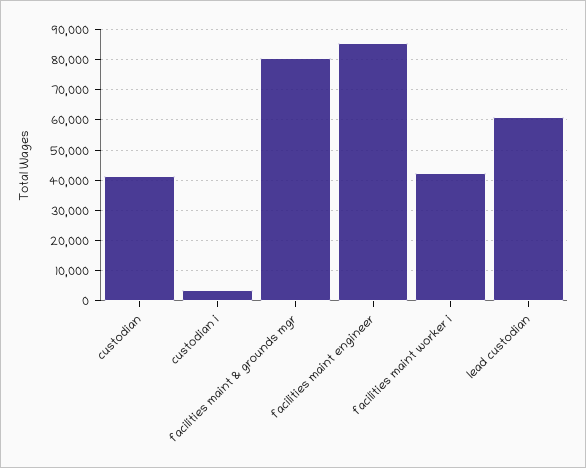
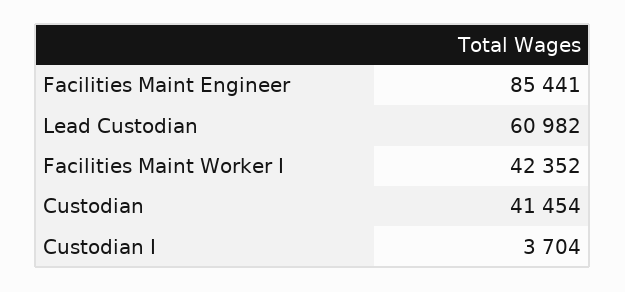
  {
    "custodian": 41454,
    "custodian i": 3704,
-   "facilities maint & grounds mgr": 80000,
    "facilities maint engineer": 85441,
    "facilities maint worker i": 42352,
    "lead custodian": 60982
  }

